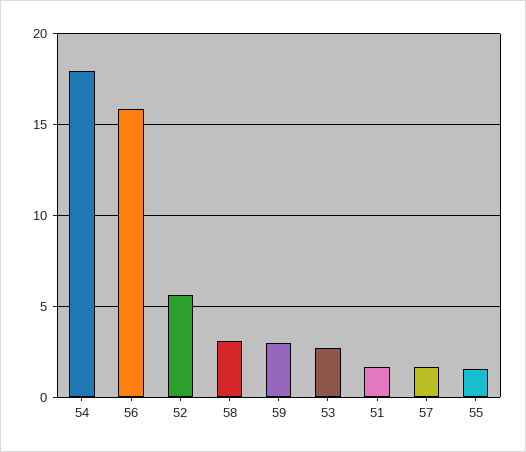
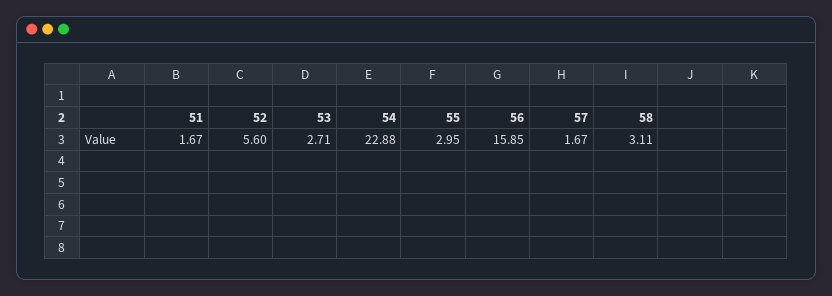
  {
-   "54": 18,
+   "54": 22.88,
    "56": 15.85,
    "52": 5.6,
    "58": 3.11,
-   "59": 3,
    "53": 2.71,
    "51": 1.67,
    "57": 1.67,
-   "55": 1.5
+   "55": 2.95
  }

